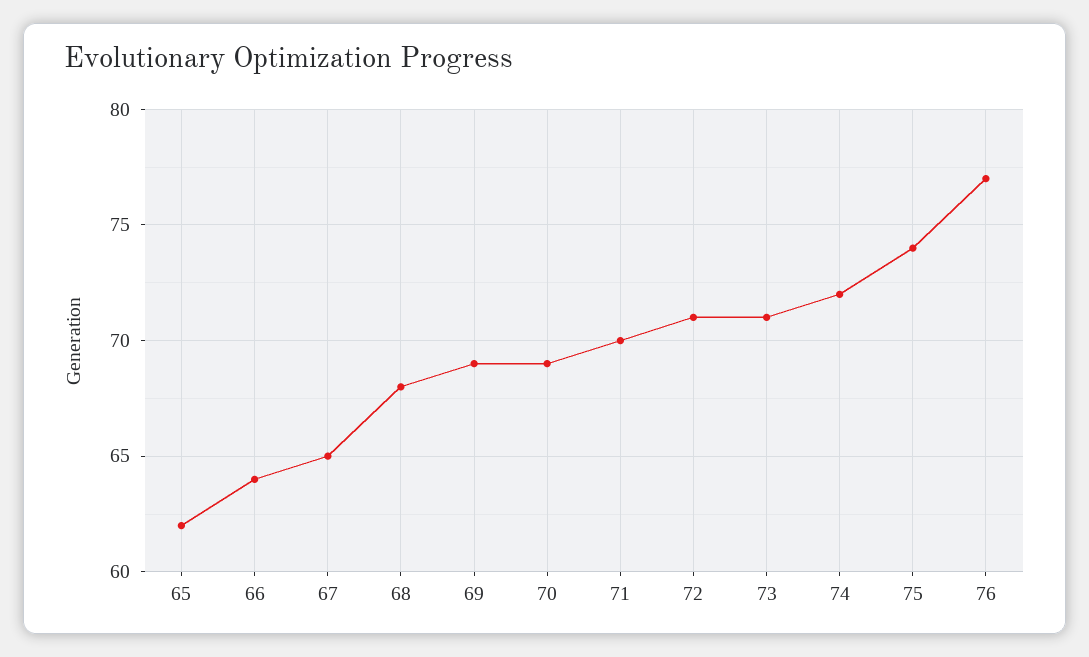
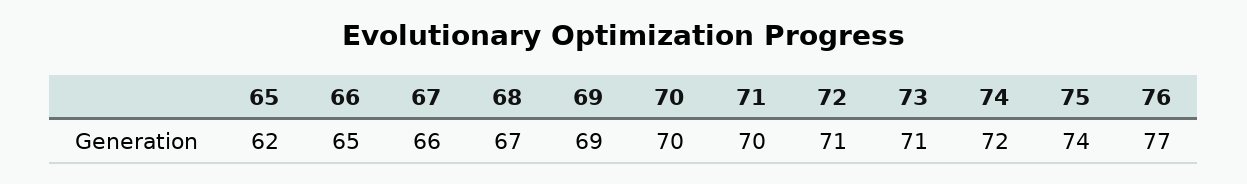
  {
    "65": 62,
-   "66": 64,
+   "66": 65,
-   "67": 65,
+   "67": 66,
-   "68": 68,
+   "68": 67,
    "69": 69,
-   "70": 69,
+   "70": 70,
    "71": 70,
    "72": 71,
    "73": 71,
    "74": 72,
    "75": 74,
    "76": 77
  }

